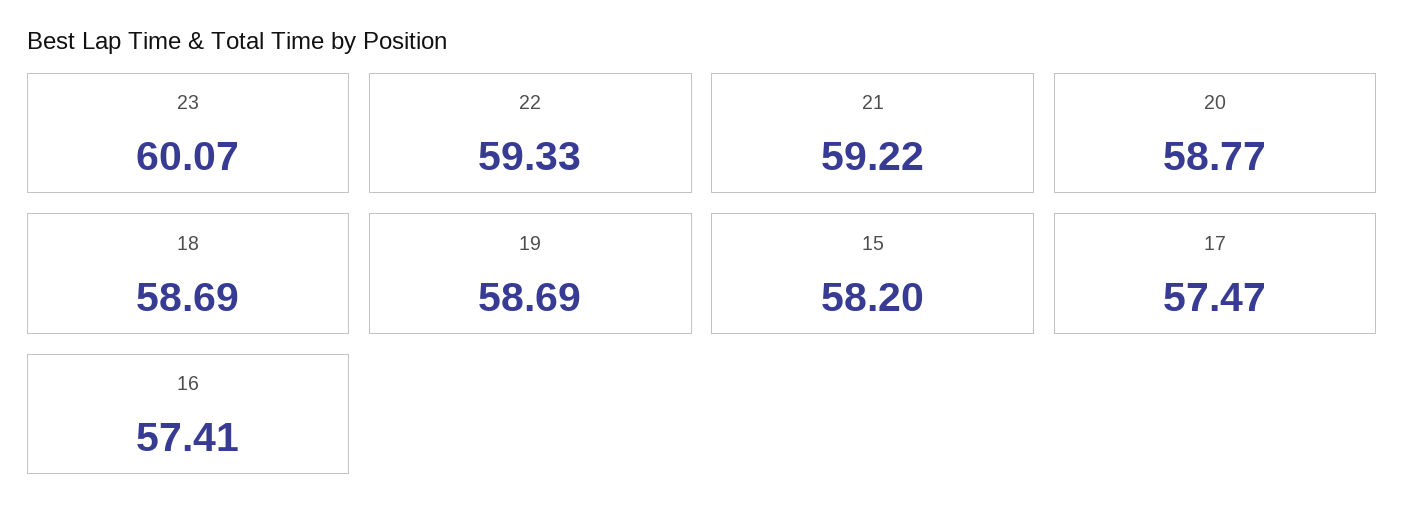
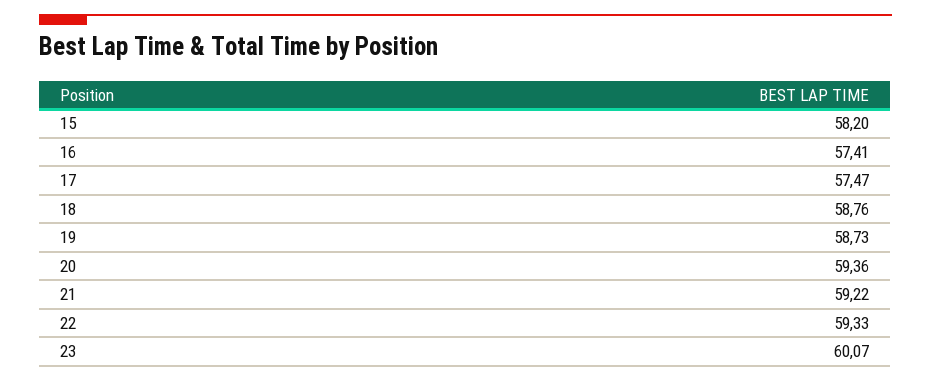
  {
    "23": 60.07,
    "22": 59.33,
    "21": 59.22,
-   "20": 58.77,
+   "20": 59.36,
-   "18": 58.69,
+   "18": 58.76,
-   "19": 58.69,
+   "19": 58.73,
    "15": 58.2,
    "17": 57.47,
    "16": 57.41
  }

